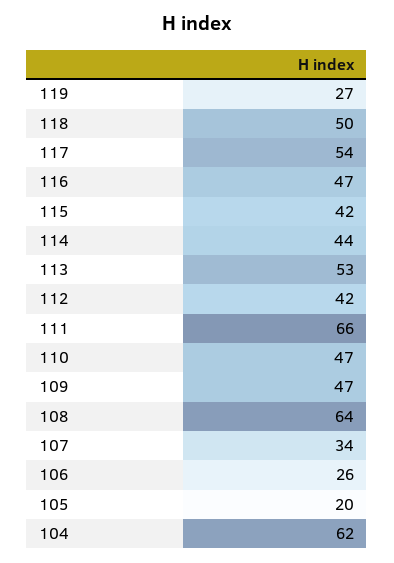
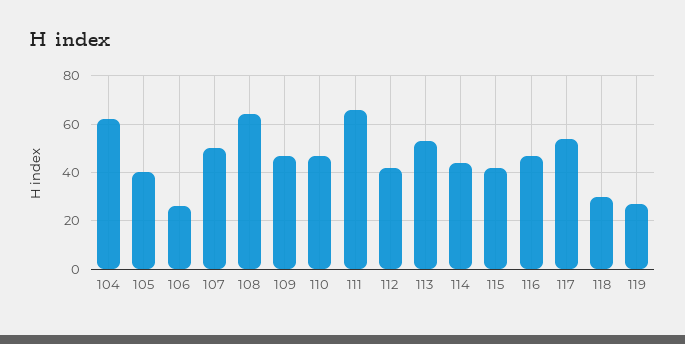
  {
    "119": 27,
-   "118": 50,
+   "118": 30,
    "117": 54,
    "116": 47,
    "115": 42,
    "114": 44,
    "113": 53,
    "112": 42,
    "111": 66,
    "110": 47,
    "109": 47,
    "108": 64,
-   "107": 34,
+   "107": 50,
    "106": 26,
-   "105": 20,
+   "105": 40,
    "104": 62
  }

